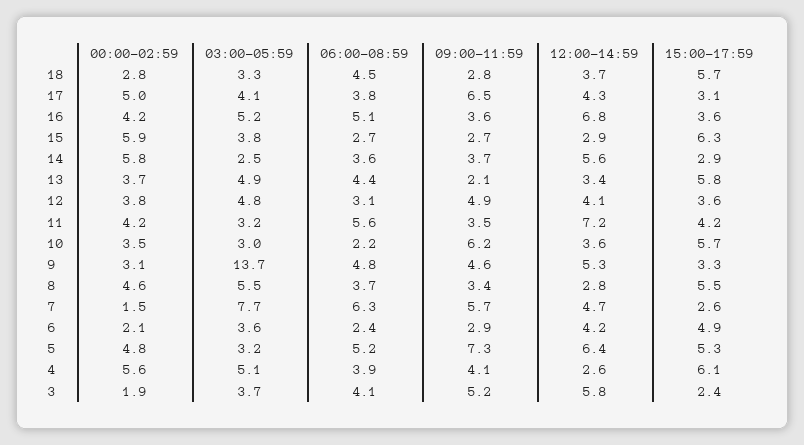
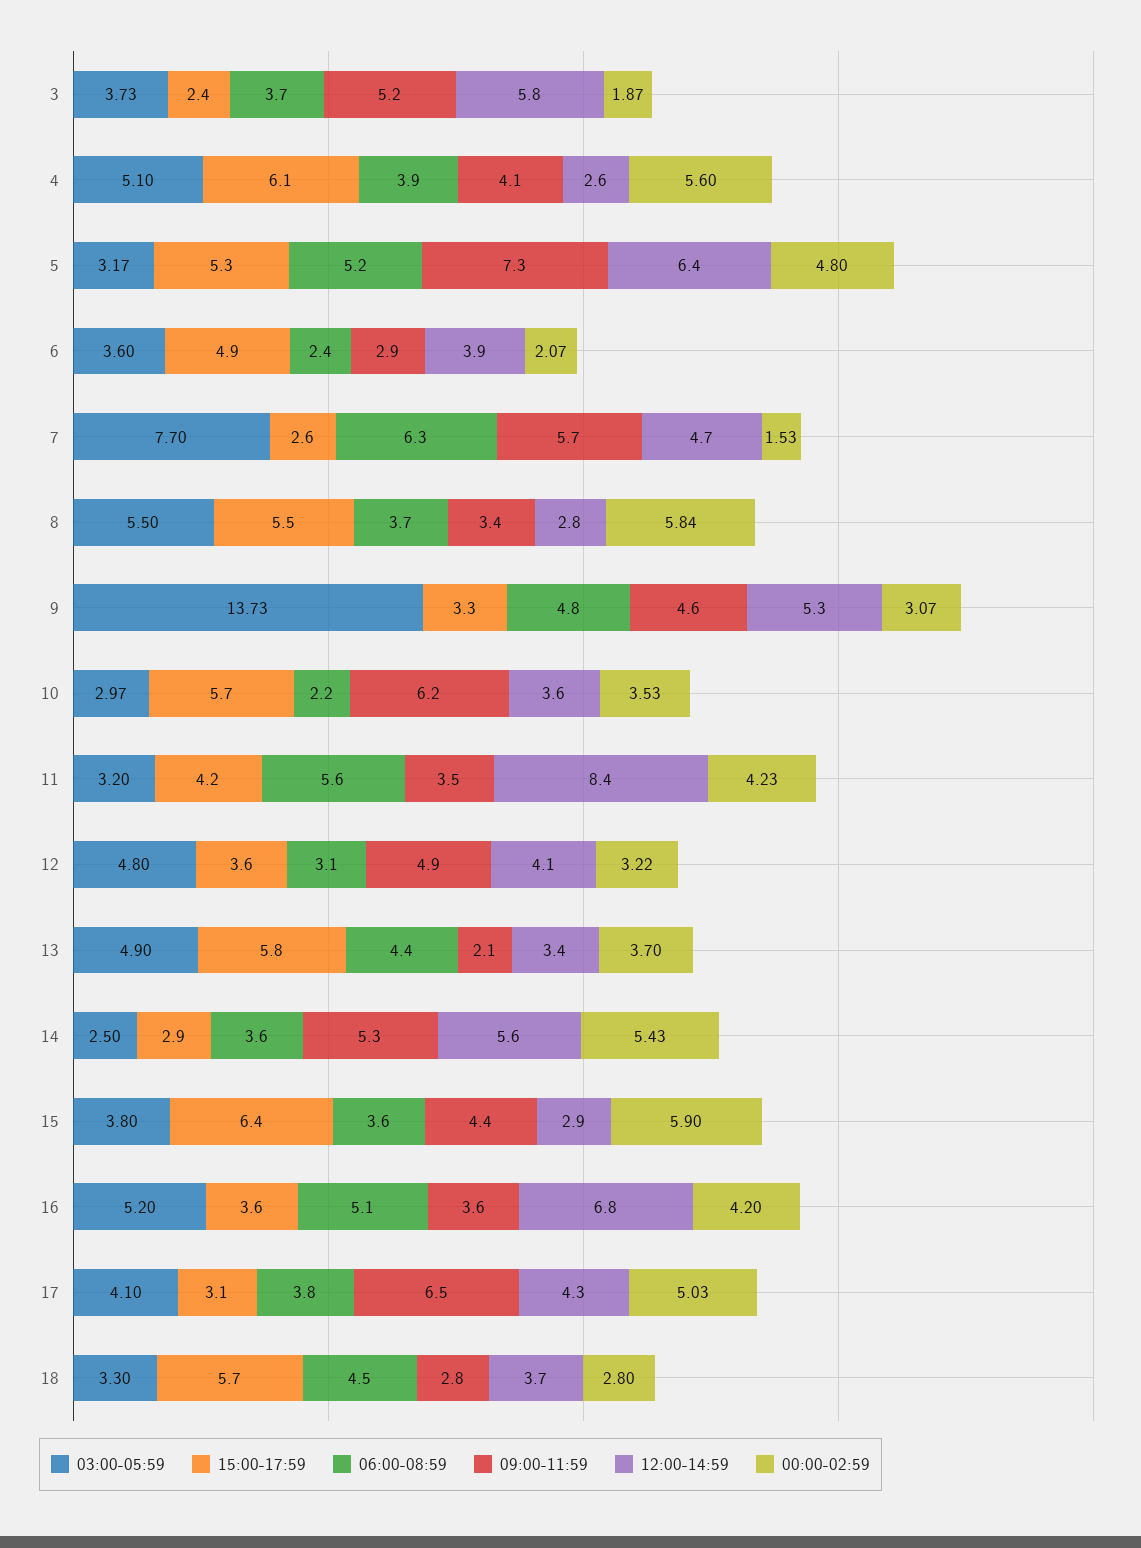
  {
    "00:00-02:59": {
      "18": 2.8,
      "17": 5.03,
      "16": 4.2,
      "15": 5.9,
-     "14": 5.8,
+     "14": 5.43,
      "13": 3.7,
-     "12": 3.8,
+     "12": 3.22,
      "11": 4.23,
      "10": 3.53,
      "9": 3.07,
-     "8": 4.6,
+     "8": 5.84,
      "7": 1.53,
      "6": 2.07,
      "5": 4.8,
      "4": 5.6,
      "3": 1.87
    },
    "03:00-05:59": {
      "18": 3.3,
      "17": 4.1,
      "16": 5.2,
      "15": 3.8,
      "14": 2.5,
      "13": 4.9,
      "12": 4.8,
      "11": 3.2,
      "10": 2.97,
      "9": 13.73,
      "8": 5.5,
      "7": 7.7,
      "6": 3.6,
      "5": 3.17,
      "4": 5.1,
      "3": 3.73
    },
    "06:00-08:59": {
      "18": 4.5,
      "17": 3.8,
      "16": 5.1,
-     "15": 2.7,
+     "15": 3.6,
      "14": 3.6,
      "13": 4.4,
      "12": 3.1,
      "11": 5.6,
      "10": 2.2,
      "9": 4.8,
      "8": 3.7,
      "7": 6.3,
      "6": 2.4,
      "5": 5.2,
      "4": 3.9,
-     "3": 4.1
+     "3": 3.7
    },
    "09:00-11:59": {
      "18": 2.8,
      "17": 6.5,
      "16": 3.6,
-     "15": 2.7,
+     "15": 4.4,
-     "14": 3.7,
+     "14": 5.3,
      "13": 2.1,
      "12": 4.9,
      "11": 3.5,
      "10": 6.2,
      "9": 4.6,
      "8": 3.4,
      "7": 5.7,
      "6": 2.9,
      "5": 7.3,
      "4": 4.1,
      "3": 5.2
    },
    "12:00-14:59": {
      "18": 3.7,
      "17": 4.3,
      "16": 6.8,
      "15": 2.9,
      "14": 5.6,
      "13": 3.4,
      "12": 4.1,
-     "11": 7.2,
+     "11": 8.4,
      "10": 3.6,
      "9": 5.3,
      "8": 2.8,
      "7": 4.7,
-     "6": 4.2,
+     "6": 3.9,
      "5": 6.4,
      "4": 2.6,
      "3": 5.8
    },
    "15:00-17:59": {
      "18": 5.7,
      "17": 3.1,
      "16": 3.6,
-     "15": 6.3,
+     "15": 6.4,
      "14": 2.9,
      "13": 5.8,
      "12": 3.6,
      "11": 4.2,
      "10": 5.7,
      "9": 3.3,
      "8": 5.5,
      "7": 2.6,
      "6": 4.9,
      "5": 5.3,
      "4": 6.1,
      "3": 2.4
    }
  }

